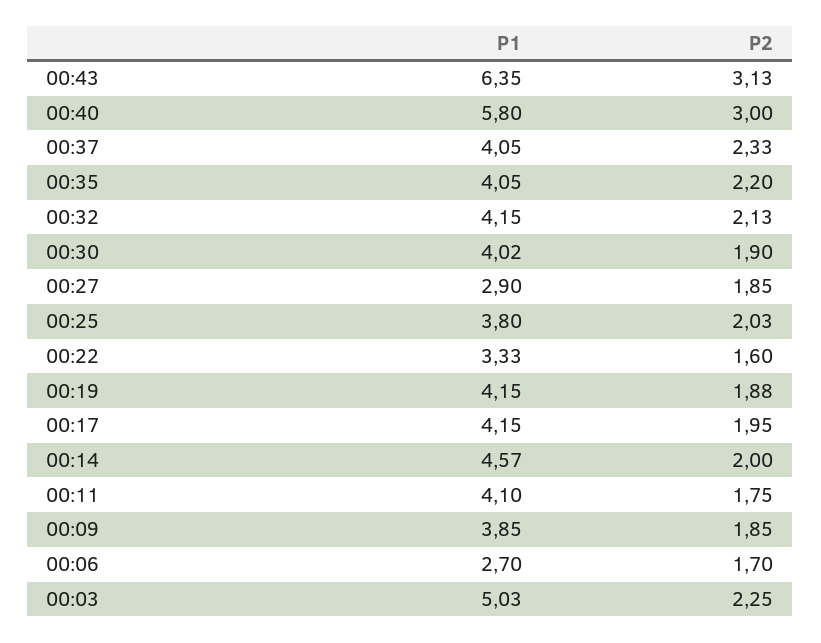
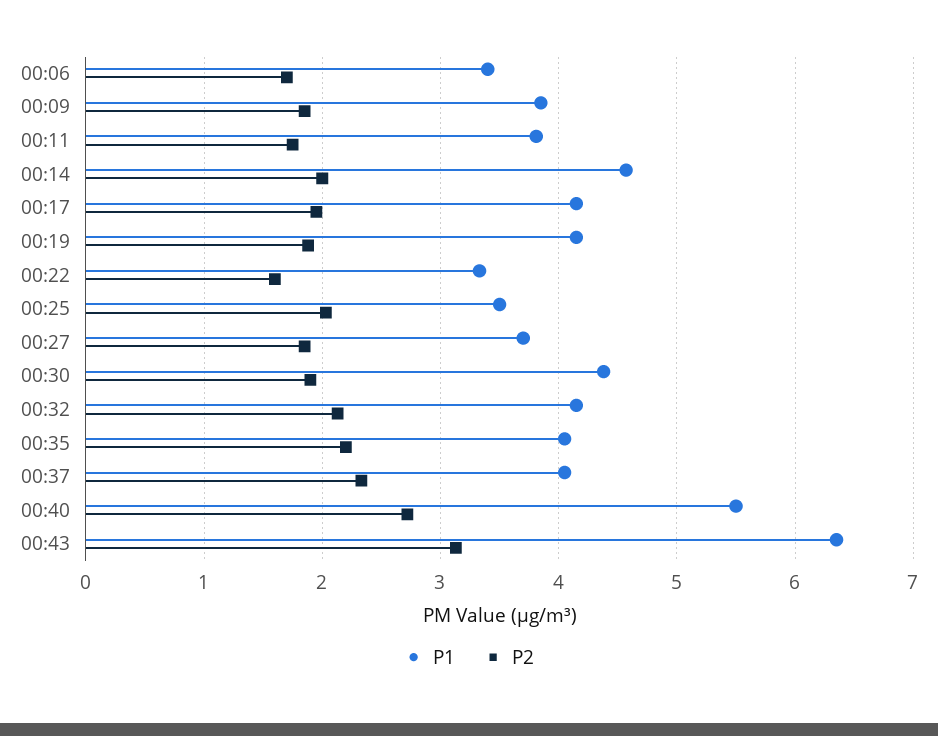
  {
    "P1": {
      "00:43": 6.35,
-     "00:40": 5.8,
+     "00:40": 5.5,
      "00:37": 4.05,
      "00:35": 4.05,
      "00:32": 4.15,
-     "00:30": 4.02,
+     "00:30": 4.4,
-     "00:27": 2.9,
+     "00:27": 3.7,
-     "00:25": 3.8,
+     "00:25": 3.5,
      "00:22": 3.33,
      "00:19": 4.15,
      "00:17": 4.15,
      "00:14": 4.57,
-     "00:11": 4.1,
+     "00:11": 3.8,
      "00:09": 3.85,
-     "00:06": 2.7,
+     "00:06": 3.4
-     "00:03": 5.03
    },
    "P2": {
      "00:43": 3.13,
-     "00:40": 3,
+     "00:40": 2.7,
      "00:37": 2.33,
      "00:35": 2.2,
      "00:32": 2.13,
      "00:30": 1.9,
      "00:27": 1.85,
      "00:25": 2.03,
      "00:22": 1.6,
      "00:19": 1.88,
      "00:17": 1.95,
      "00:14": 2,
      "00:11": 1.75,
      "00:09": 1.85,
-     "00:06": 1.7,
+     "00:06": 1.7
-     "00:03": 2.25
    }
  }

